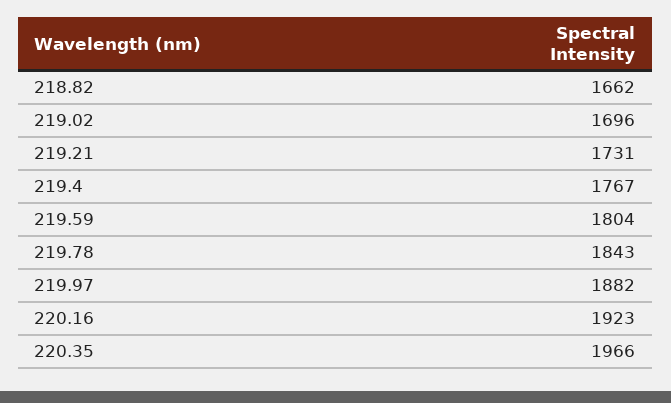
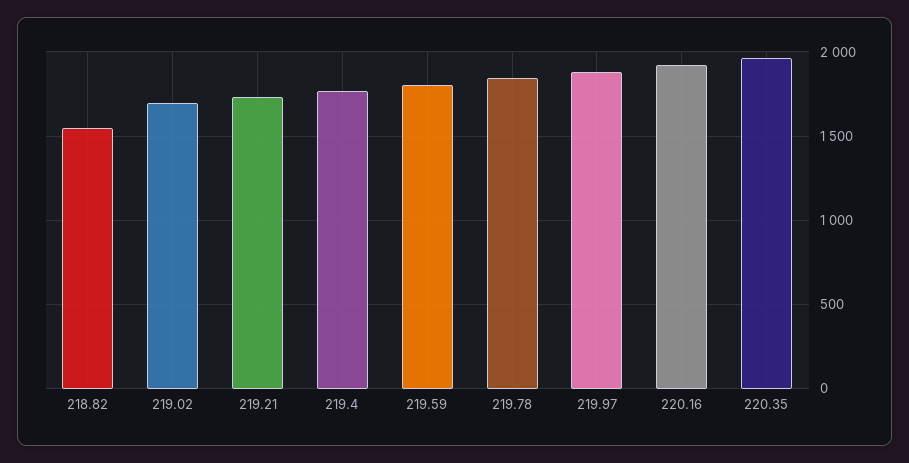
  {
-   "218.82": 1662,
+   "218.82": 1550,
    "219.02": 1696,
    "219.21": 1731,
    "219.4": 1767,
    "219.59": 1804,
    "219.78": 1843,
    "219.97": 1882,
    "220.16": 1923,
    "220.35": 1966
  }

